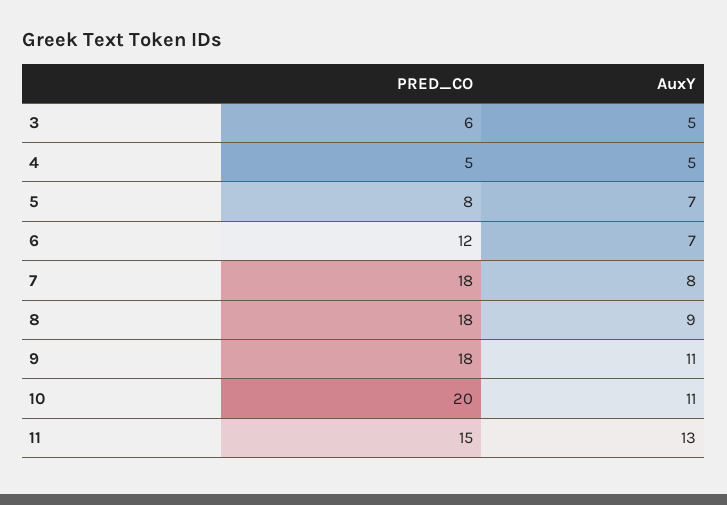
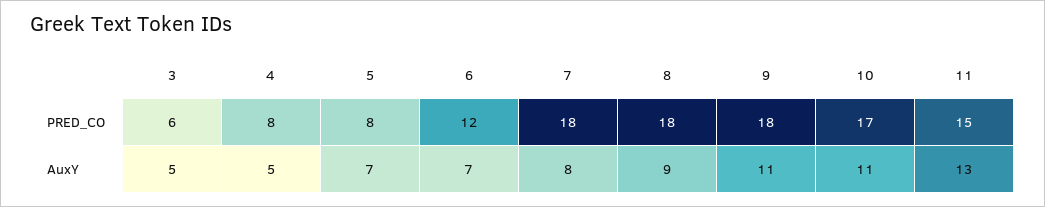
  {
    "PRED_CO": {
      "3": 6,
-     "4": 5,
+     "4": 8,
      "5": 8,
      "6": 12,
      "7": 18,
      "8": 18,
      "9": 18,
-     "10": 20,
+     "10": 17,
      "11": 15
    },
    "AuxY": {
      "3": 5,
      "4": 5,
      "5": 7,
      "6": 7,
      "7": 8,
      "8": 9,
      "9": 11,
      "10": 11,
      "11": 13
    }
  }

